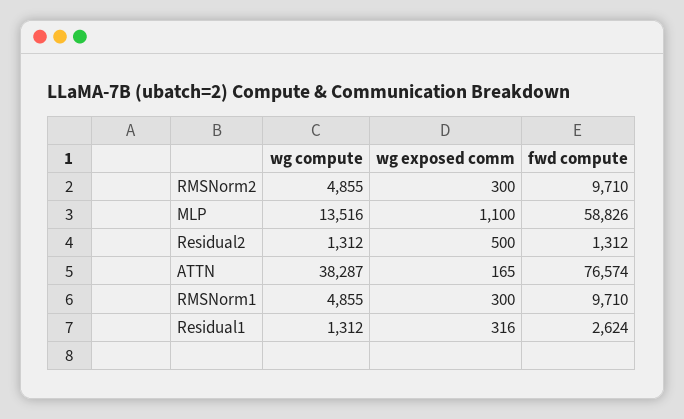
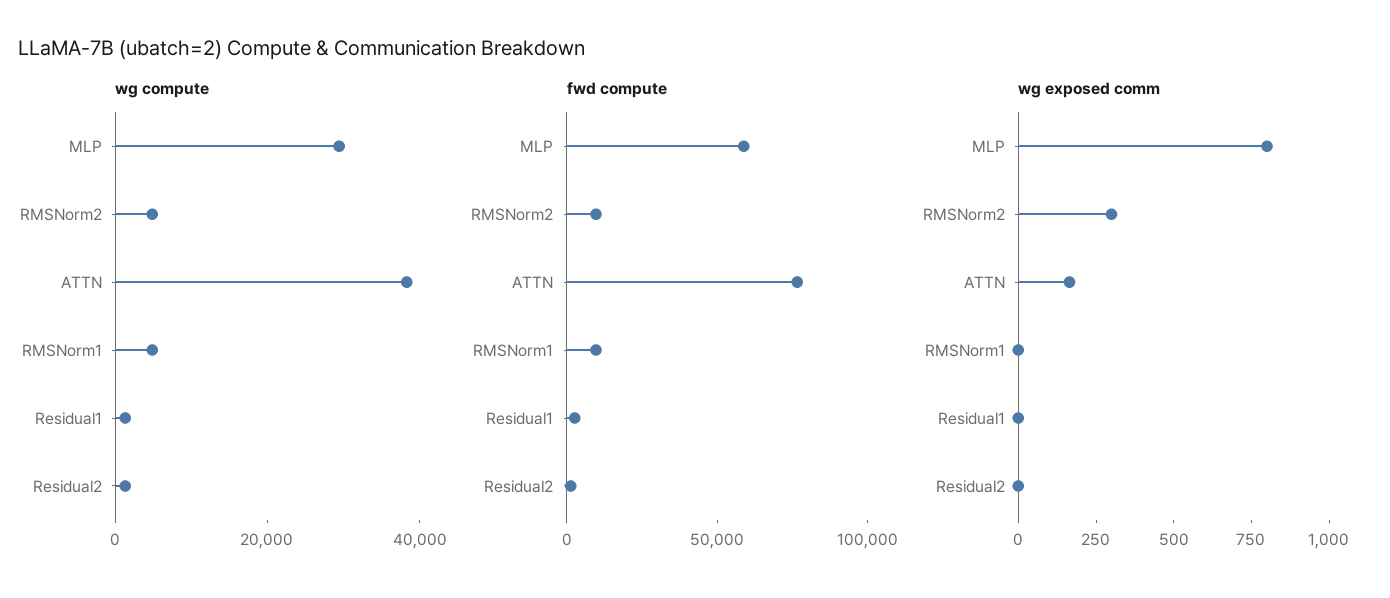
  {
    "wg compute": {
      "RMSNorm2": 4855,
-     "MLP": 13516,
+     "MLP": 30000,
      "Residual2": 1312,
      "ATTN": 38287,
      "RMSNorm1": 4855,
      "Residual1": 1312
    },
    "wg exposed comm": {
      "RMSNorm2": 300,
-     "MLP": 1100,
+     "MLP": 800,
-     "Residual2": 500,
+     "Residual2": 0,
      "ATTN": 165,
-     "RMSNorm1": 300,
+     "RMSNorm1": 0,
-     "Residual1": 316
+     "Residual1": 0
    },
    "fwd compute": {
      "RMSNorm2": 9710,
      "MLP": 58826,
      "Residual2": 1312,
      "ATTN": 76574,
      "RMSNorm1": 9710,
      "Residual1": 2624
    }
  }

